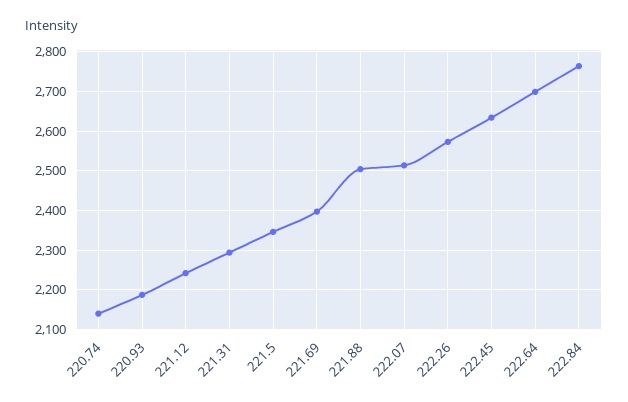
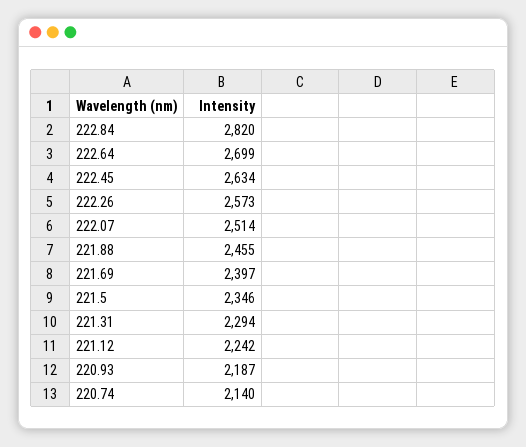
  {
    "220.74": 2140,
    "220.93": 2187,
    "221.12": 2242,
    "221.31": 2294,
    "221.5": 2346,
    "221.69": 2397,
-   "221.88": 2500,
+   "221.88": 2455,
    "222.07": 2514,
    "222.26": 2573,
    "222.45": 2634,
    "222.64": 2699,
-   "222.84": 2760
+   "222.84": 2820
  }

